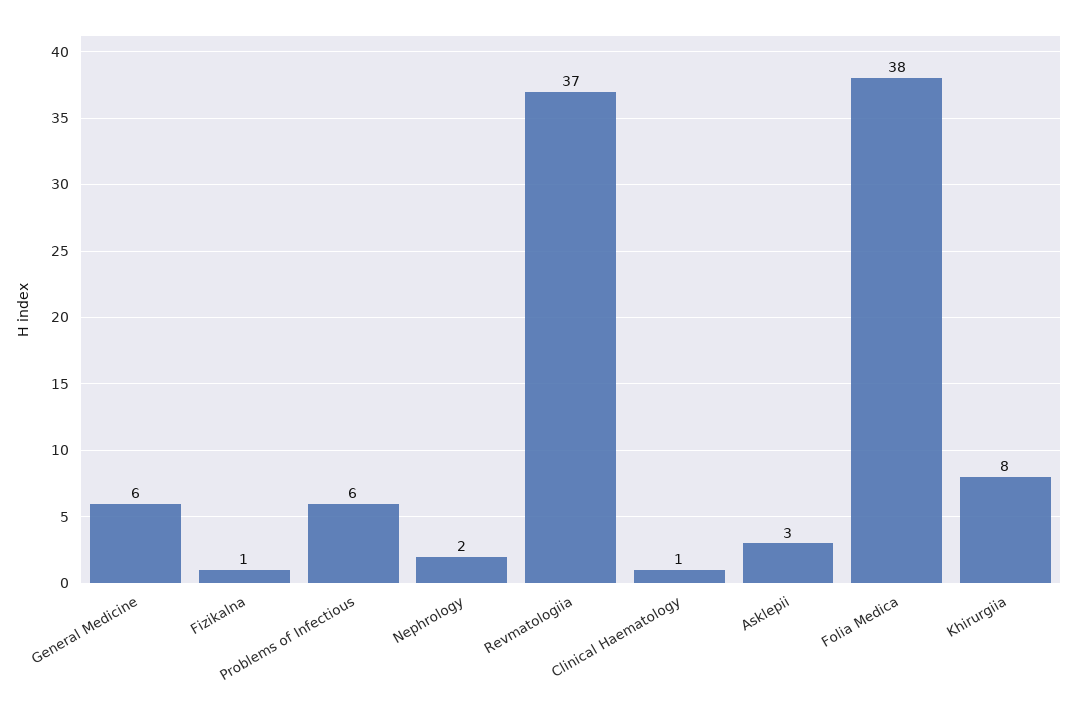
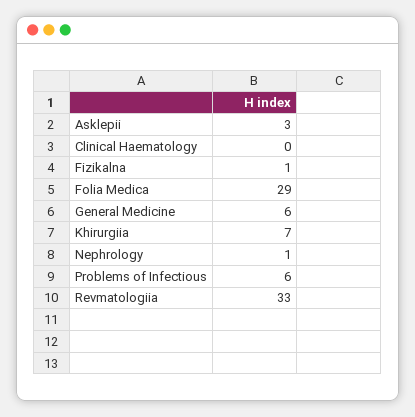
  {
    "General Medicine": 6,
    "Fizikalna": 1,
    "Problems of Infectious": 6,
-   "Nephrology": 2,
+   "Nephrology": 1,
-   "Revmatologiia": 37,
+   "Revmatologiia": 33,
-   "Clinical Haematology": 1,
+   "Clinical Haematology": 0,
    "Asklepii": 3,
-   "Folia Medica": 38,
+   "Folia Medica": 29,
-   "Khirurgiia": 8
+   "Khirurgiia": 7
  }

